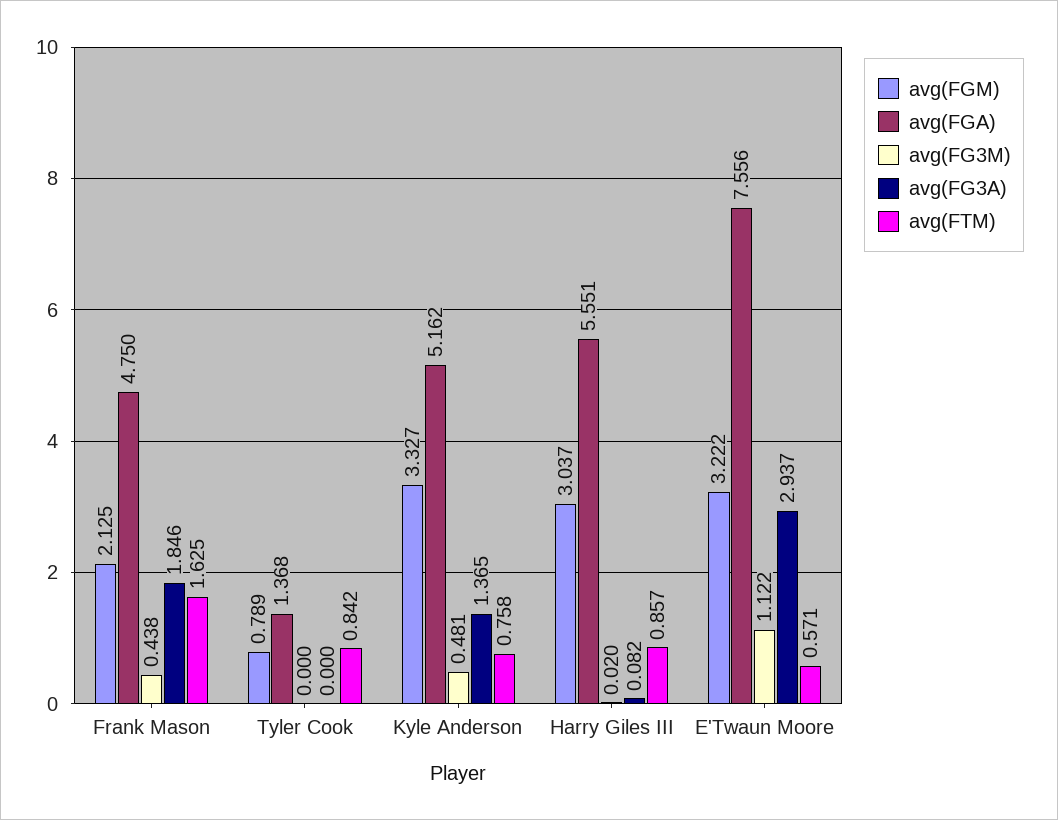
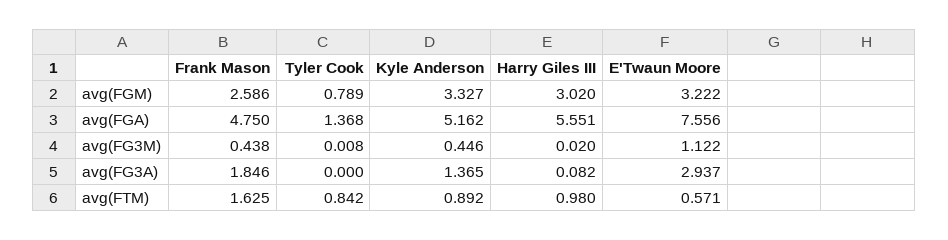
  {
    "avg(FGM)": {
-     "Frank Mason": 2.125,
+     "Frank Mason": 2.586,
      "Tyler Cook": 0.789,
      "Kyle Anderson": 3.327,
-     "Harry Giles III": 3.037,
+     "Harry Giles III": 3.02,
      "E'Twaun Moore": 3.222
    },
    "avg(FGA)": {
      "Frank Mason": 4.75,
      "Tyler Cook": 1.368,
      "Kyle Anderson": 5.162,
      "Harry Giles III": 5.551,
      "E'Twaun Moore": 7.556
    },
    "avg(FG3M)": {
      "Frank Mason": 0.438,
-     "Tyler Cook": 0,
+     "Tyler Cook": 0.008,
-     "Kyle Anderson": 0.481,
+     "Kyle Anderson": 0.446,
      "Harry Giles III": 0.02,
      "E'Twaun Moore": 1.122
    },
    "avg(FG3A)": {
      "Frank Mason": 1.846,
      "Tyler Cook": 0,
      "Kyle Anderson": 1.365,
      "Harry Giles III": 0.082,
      "E'Twaun Moore": 2.937
    },
    "avg(FTM)": {
      "Frank Mason": 1.625,
      "Tyler Cook": 0.842,
-     "Kyle Anderson": 0.758,
+     "Kyle Anderson": 0.892,
-     "Harry Giles III": 0.857,
+     "Harry Giles III": 0.98,
      "E'Twaun Moore": 0.571
    }
  }

